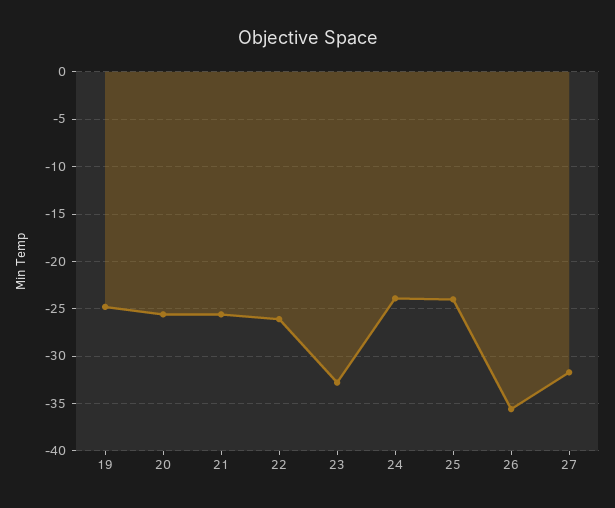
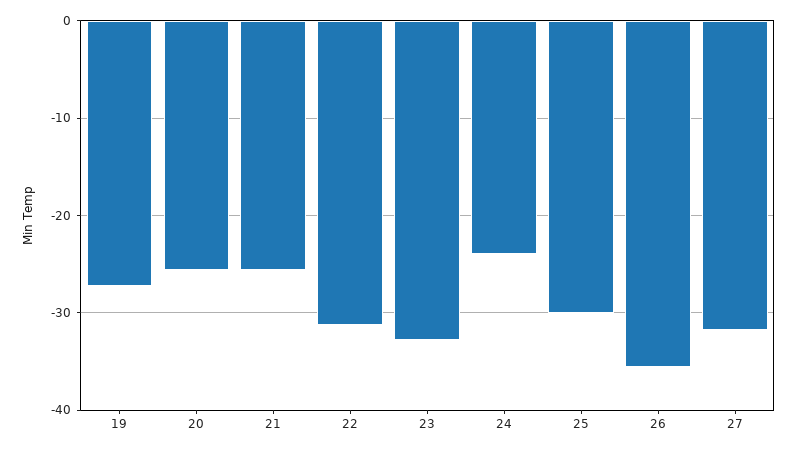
  {
-   "19": -25,
+   "19": -27,
    "20": -26,
    "21": -26,
-   "22": -26,
+   "22": -31,
    "23": -33,
    "24": -24,
-   "25": -24,
+   "25": -30,
    "26": -36,
    "27": -32
  }

